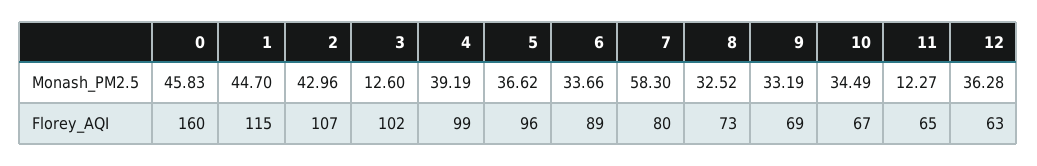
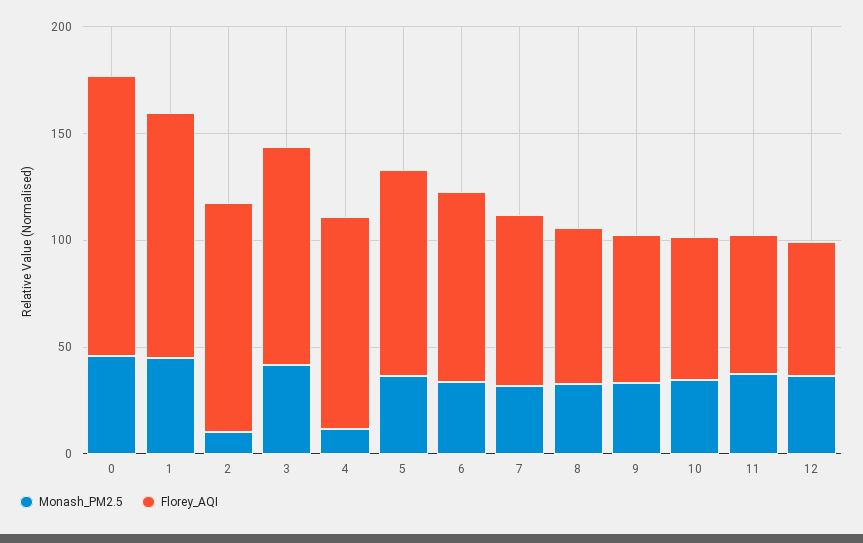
  {
    "Monash_PM2.5": {
      "0": 45.83,
      "1": 44.7,
-     "2": 42.96,
+     "2": 10,
-     "3": 12.6,
+     "3": 40,
-     "4": 39.19,
+     "4": 10,
      "5": 36.62,
      "6": 33.66,
-     "7": 58.3,
+     "7": 30,
      "8": 32.52,
      "9": 33.19,
      "10": 34.49,
-     "11": 12.27,
+     "11": 40,
      "12": 36.28
    },
    "Florey_AQI": {
-     "0": 160,
+     "0": 130,
      "1": 115,
      "2": 107,
      "3": 102,
      "4": 99,
      "5": 96,
      "6": 89,
      "7": 80,
      "8": 73,
      "9": 69,
      "10": 67,
      "11": 65,
      "12": 63
    }
  }

